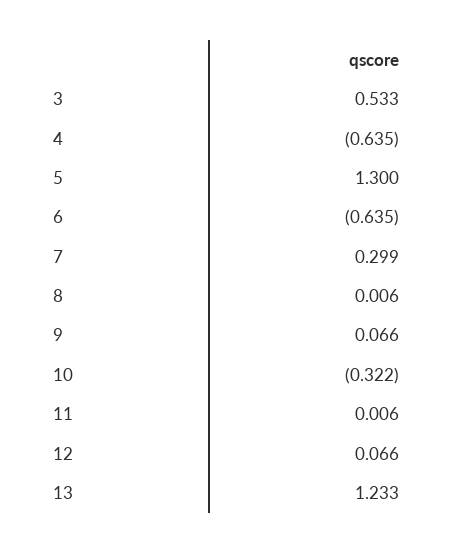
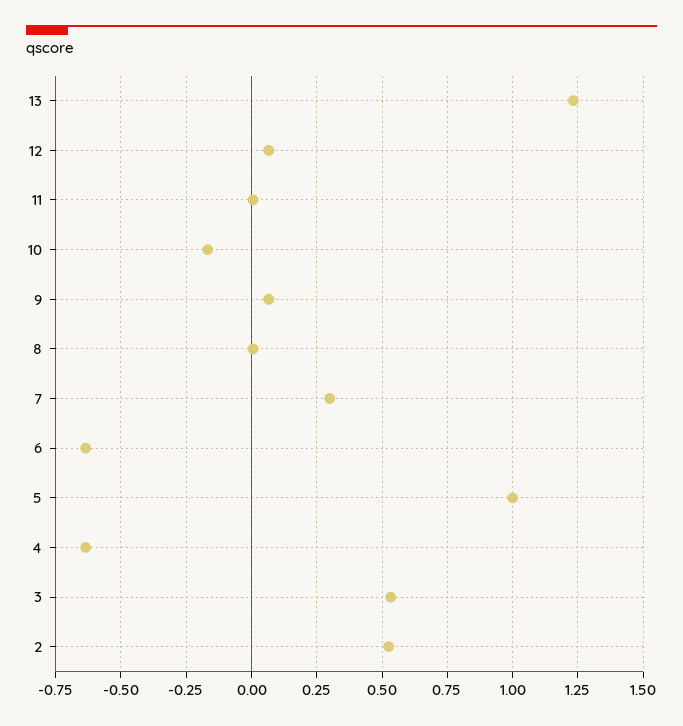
  {
    "3": 0.533,
    "4": -0.635,
-   "5": 1.3,
+   "5": 1,
    "6": -0.635,
    "7": 0.299,
    "8": 0.006,
    "9": 0.066,
-   "10": -0.322,
+   "10": -0.175,
    "11": 0.006,
    "12": 0.066,
-   "13": 1.233
+   "13": 1.233,
+   "2": 0.525
  }

